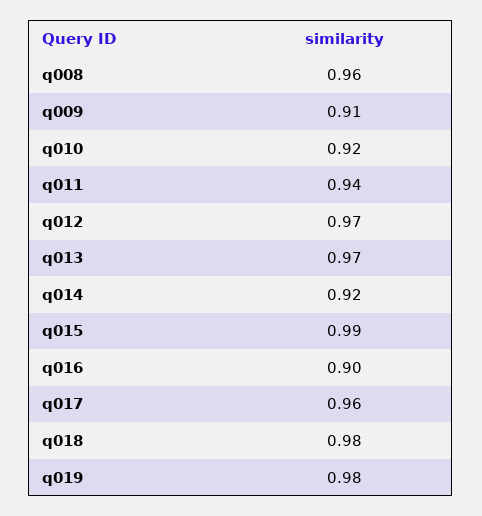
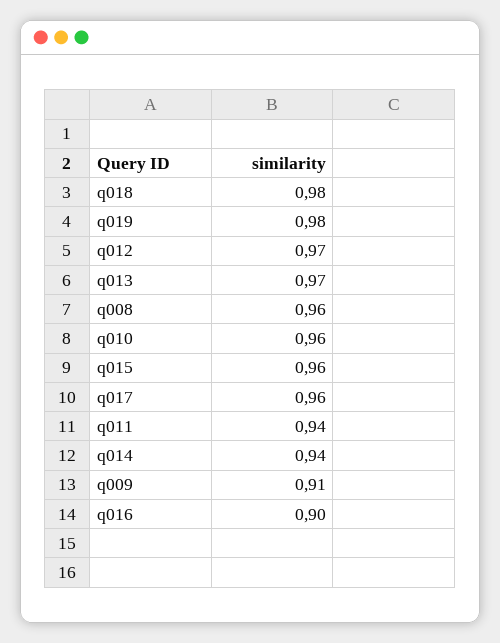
  {
    "q008": 0.96,
    "q009": 0.91,
-   "q010": 0.92,
+   "q010": 0.96,
    "q011": 0.94,
    "q012": 0.97,
    "q013": 0.97,
-   "q014": 0.92,
+   "q014": 0.94,
-   "q015": 0.99,
+   "q015": 0.96,
    "q016": 0.9,
    "q017": 0.96,
    "q018": 0.98,
    "q019": 0.98
  }

